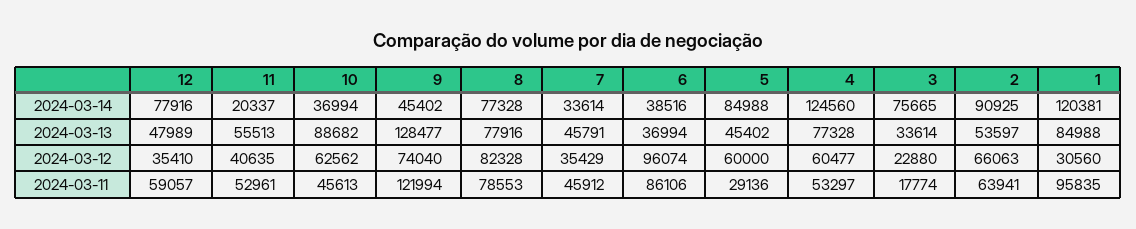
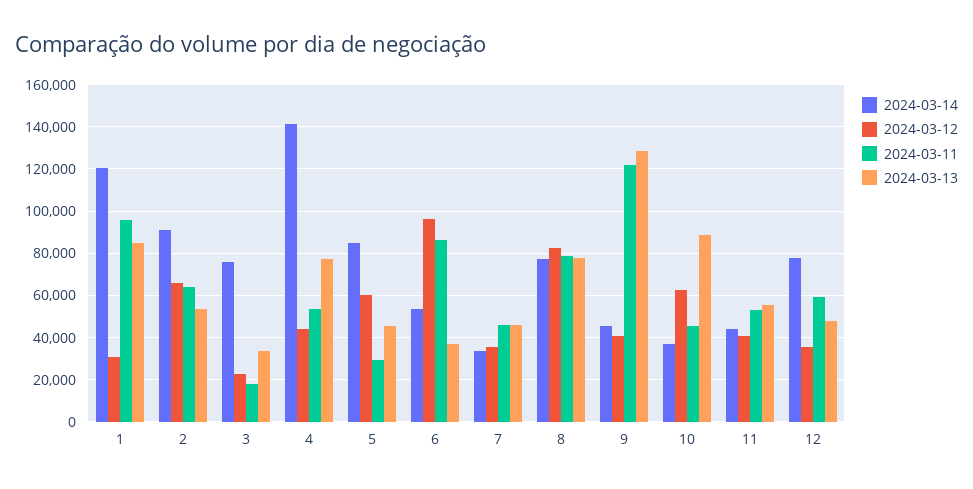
  {
    "2024-03-14": {
      "12": 77916,
-     "11": 20337,
+     "11": 45000,
      "10": 36994,
      "9": 45402,
      "8": 77328,
      "7": 33614,
-     "6": 38516,
+     "6": 55000,
      "5": 84988,
-     "4": 124560,
+     "4": 140000,
      "3": 75665,
      "2": 90925,
      "1": 120381
    },
    "2024-03-13": {
      "12": 47989,
      "11": 55513,
      "10": 88682,
      "9": 128477,
      "8": 77916,
      "7": 45791,
      "6": 36994,
      "5": 45402,
      "4": 77328,
      "3": 33614,
      "2": 53597,
      "1": 84988
    },
    "2024-03-12": {
      "12": 35410,
      "11": 40635,
      "10": 62562,
-     "9": 74040,
+     "9": 40000,
      "8": 82328,
      "7": 35429,
      "6": 96074,
      "5": 60000,
-     "4": 60477,
+     "4": 45000,
      "3": 22880,
      "2": 66063,
      "1": 30560
    },
    "2024-03-11": {
      "12": 59057,
      "11": 52961,
      "10": 45613,
      "9": 121994,
      "8": 78553,
      "7": 45912,
      "6": 86106,
      "5": 29136,
      "4": 53297,
      "3": 17774,
      "2": 63941,
      "1": 95835
    }
  }

